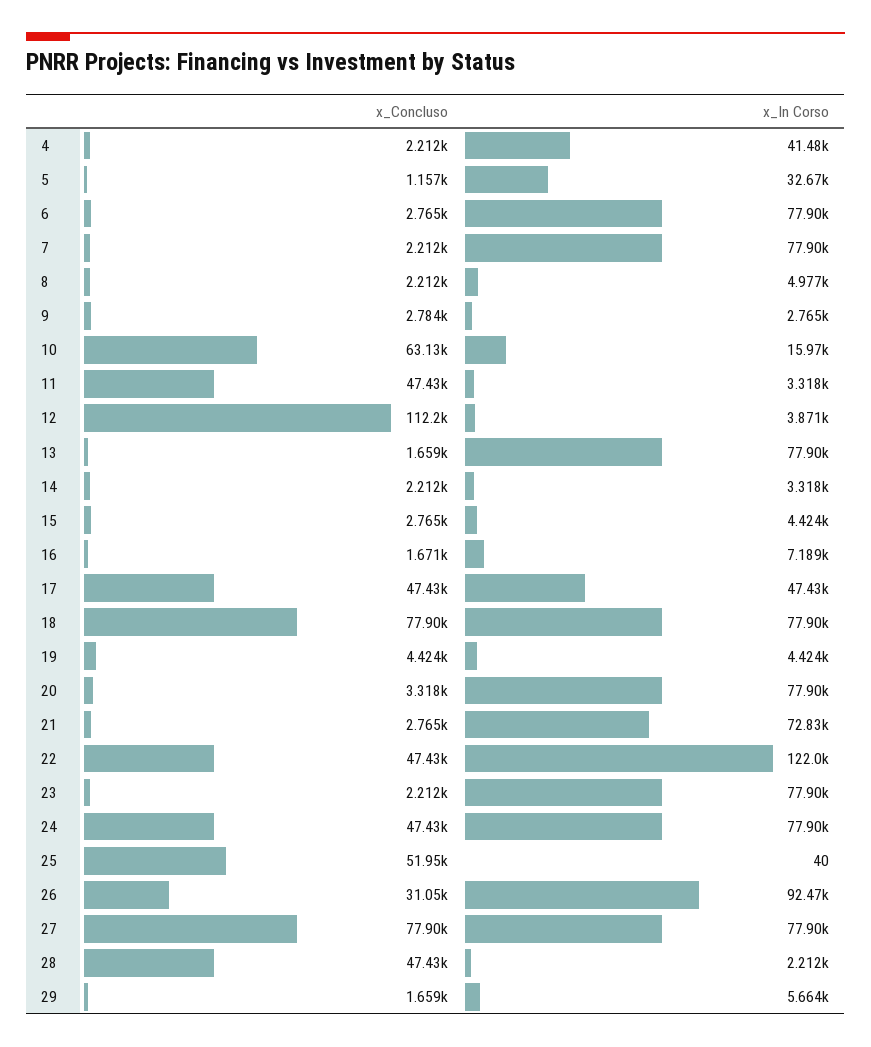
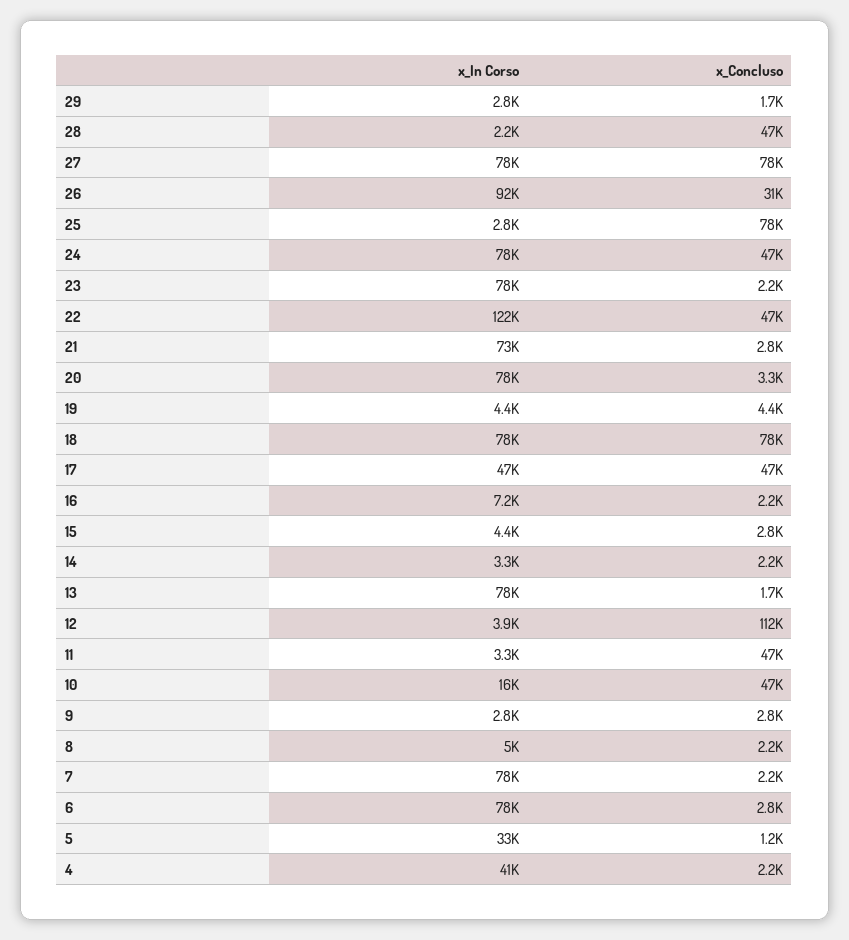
  {
    "x_Concluso": {
      "4": 2212,
      "5": 1157,
      "6": 2765,
      "7": 2212,
      "8": 2212,
      "9": 2784,
-     "10": 63130,
+     "10": 47000,
      "11": 47430,
      "12": 112200,
      "13": 1659,
      "14": 2212,
      "15": 2765,
-     "16": 1671,
+     "16": 2200,
      "17": 47430,
      "18": 77900,
      "19": 4424,
      "20": 3318,
      "21": 2765,
      "22": 47430,
      "23": 2212,
      "24": 47430,
-     "25": 51950,
+     "25": 78000,
      "26": 31050,
      "27": 77900,
      "28": 47430,
      "29": 1659
    },
    "x_In Corso": {
      "4": 41480,
      "5": 32670,
      "6": 77900,
      "7": 77900,
      "8": 4977,
      "9": 2765,
      "10": 15970,
      "11": 3318,
      "12": 3871,
      "13": 77900,
      "14": 3318,
      "15": 4424,
      "16": 7189,
      "17": 47430,
      "18": 77900,
      "19": 4424,
      "20": 77900,
      "21": 72830,
      "22": 122000,
      "23": 77900,
      "24": 77900,
-     "25": 40,
+     "25": 2800,
      "26": 92470,
      "27": 77900,
      "28": 2212,
-     "29": 5664
+     "29": 2800
    }
  }

